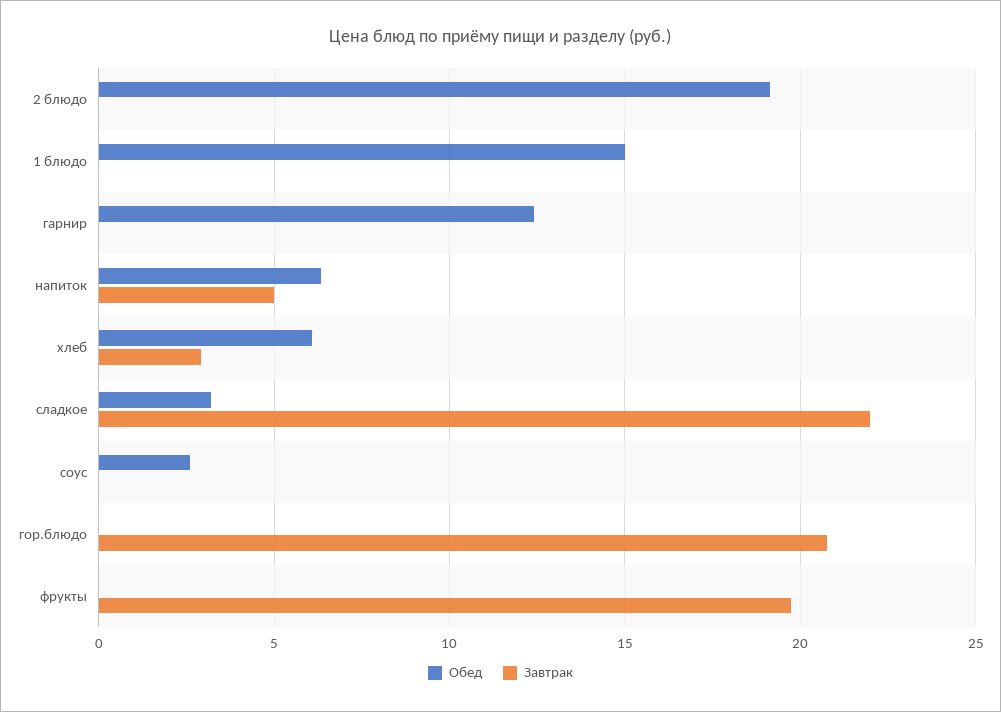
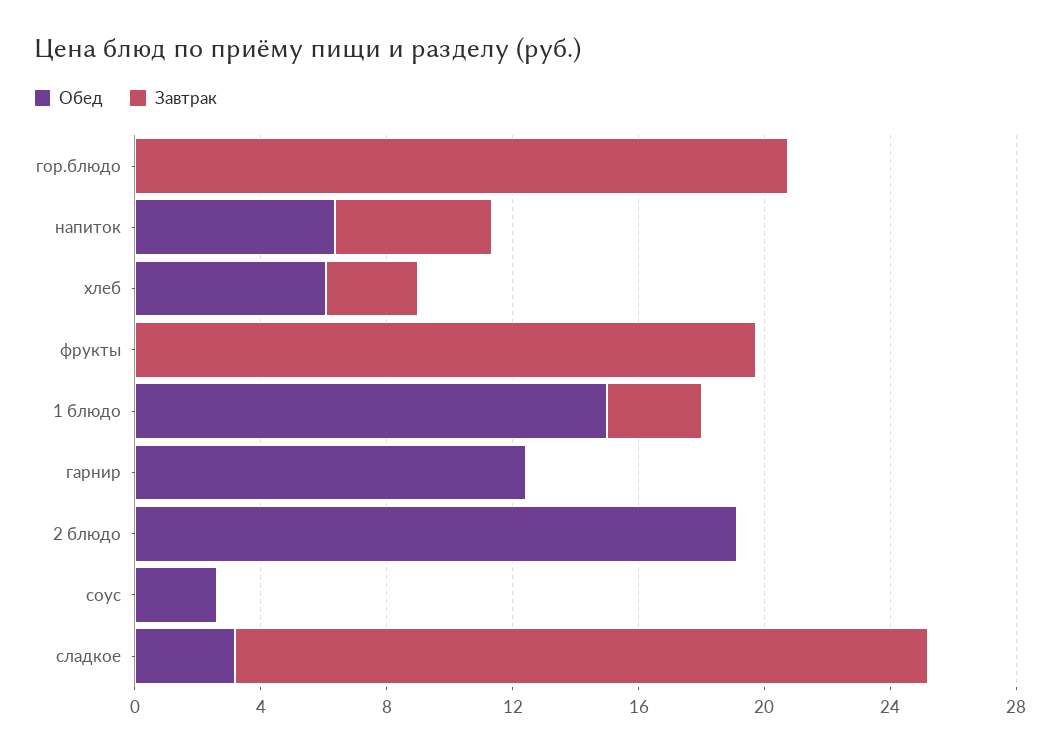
  {
    "Обед": {
      "2 блюдо": 19,
      "1 блюдо": 15,
      "гарнир": 12.5,
      "напиток": 6.5,
      "хлеб": 6,
      "сладкое": 3,
      "соус": 2.5,
      "гор.блюдо": 0,
      "фрукты": 0
    },
    "Завтрак": {
      "2 блюдо": 0,
-     "1 блюдо": 0,
+     "1 блюдо": 3,
      "гарнир": 0,
      "напиток": 5,
      "хлеб": 3,
      "сладкое": 22,
      "соус": 0,
      "гор.блюдо": 21,
      "фрукты": 19.5
    }
  }

